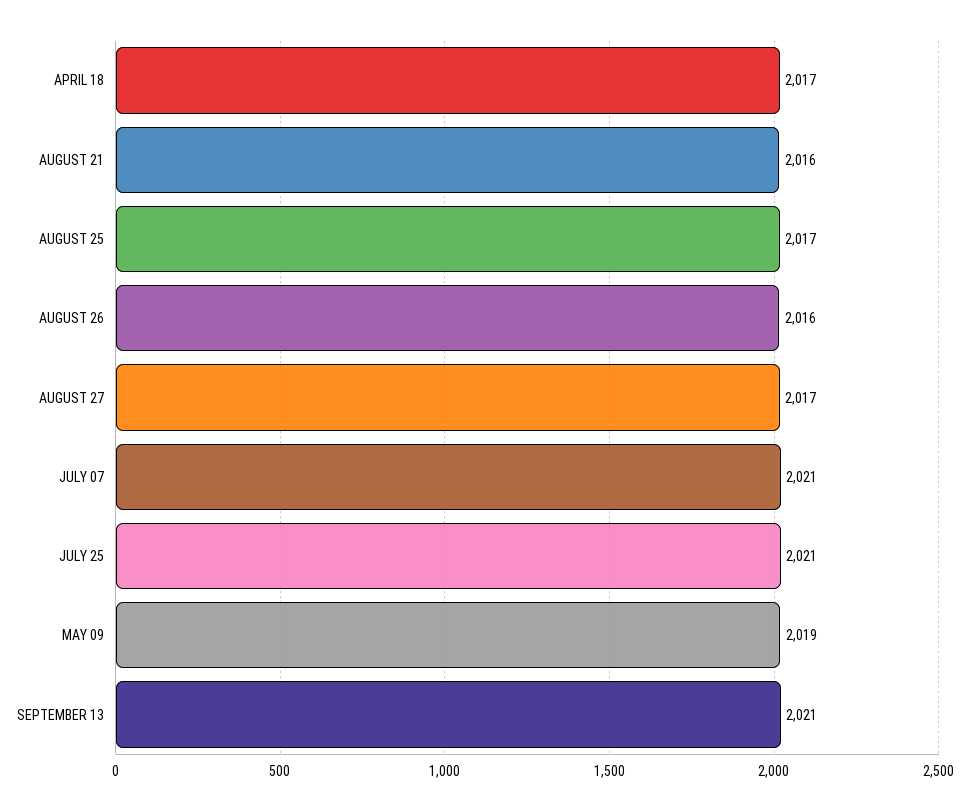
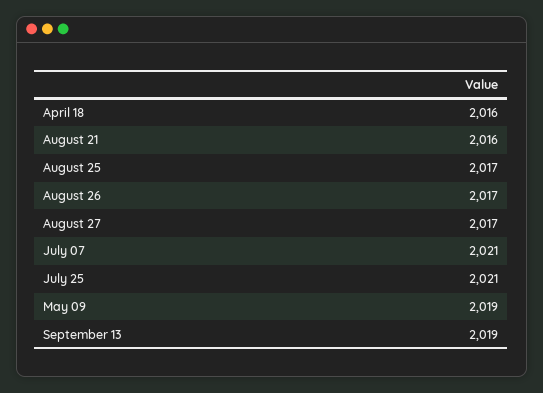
  {
-   "APRIL 18": 2017,
+   "APRIL 18": 2016,
    "AUGUST 21": 2016,
    "AUGUST 25": 2017,
-   "AUGUST 26": 2016,
+   "AUGUST 26": 2017,
    "AUGUST 27": 2017,
    "JULY 07": 2021,
    "JULY 25": 2021,
    "MAY 09": 2019,
-   "SEPTEMBER 13": 2021
+   "SEPTEMBER 13": 2019
  }

